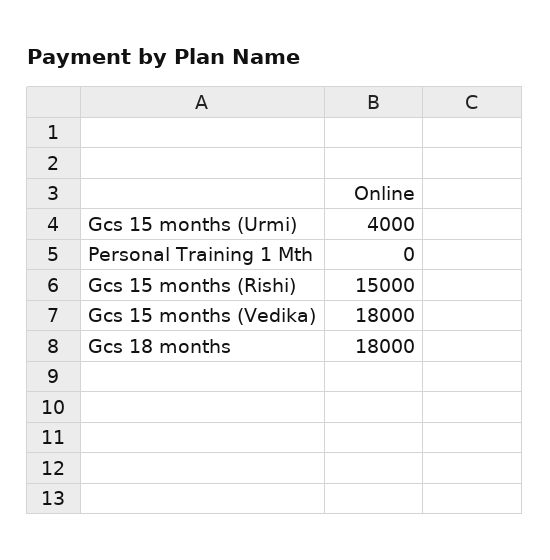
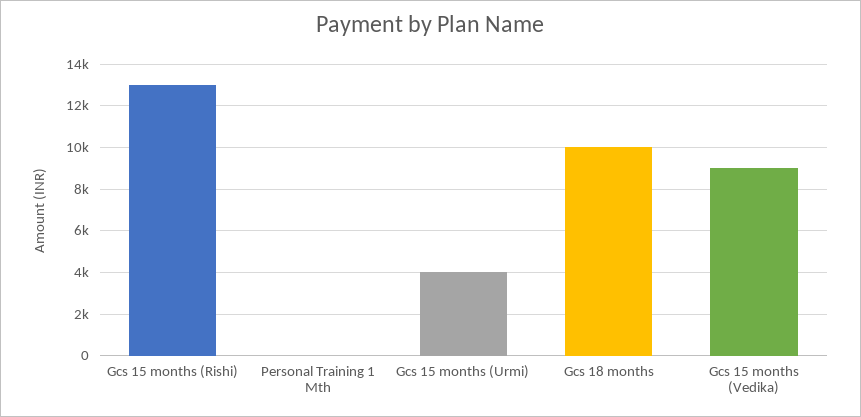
  {
    "Gcs 15 months (Urmi)": 4000,
    "Personal Training 1 Mth": 0,
-   "Gcs 15 months (Rishi)": 15000,
+   "Gcs 15 months (Rishi)": 13000,
-   "Gcs 15 months (Vedika)": 18000,
+   "Gcs 15 months (Vedika)": 9000,
-   "Gcs 18 months": 18000
+   "Gcs 18 months": 10000
  }

